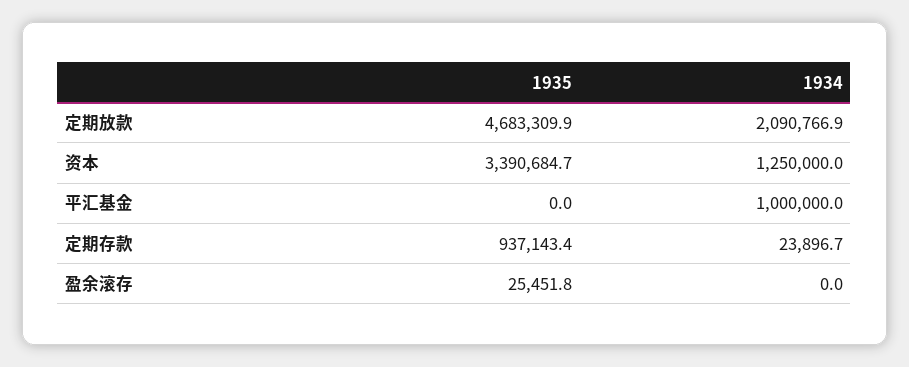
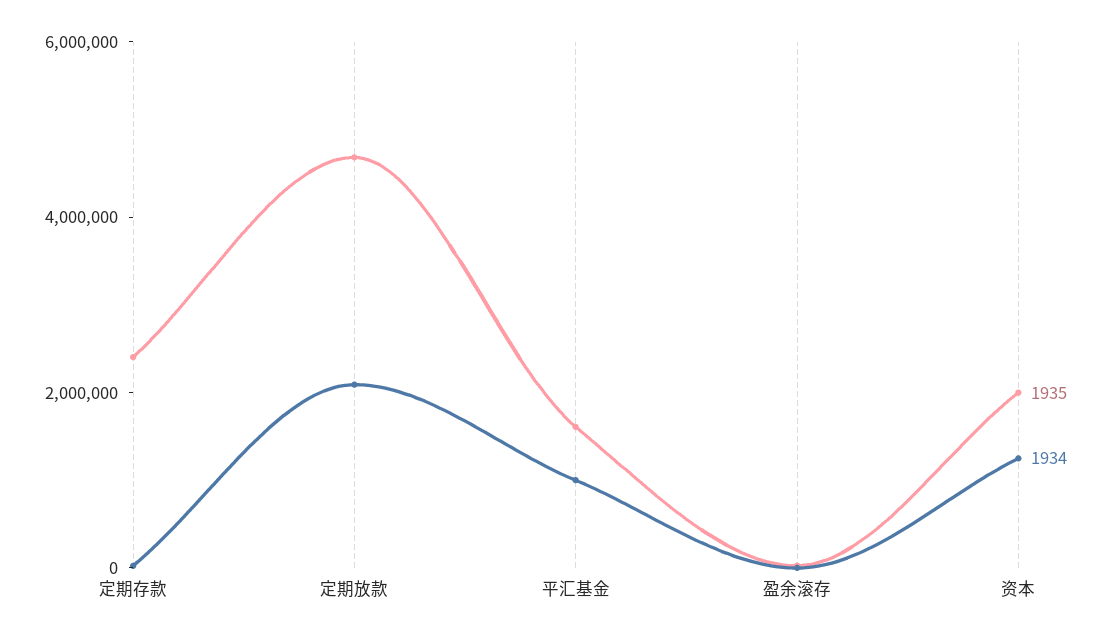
  {
    "1935": {
      "定期放款": 4683309.9,
-     "资本": 3390684.7,
+     "资本": 2000000,
-     "平汇基金": 0,
+     "平汇基金": 1500000,
-     "定期存款": 937143.4,
+     "定期存款": 2500000,
      "盈余滚存": 25451.8
    },
    "1934": {
      "定期放款": 2090766.9,
      "资本": 1250000,
      "平汇基金": 1000000,
      "定期存款": 23896.7,
      "盈余滚存": 0
    }
  }

